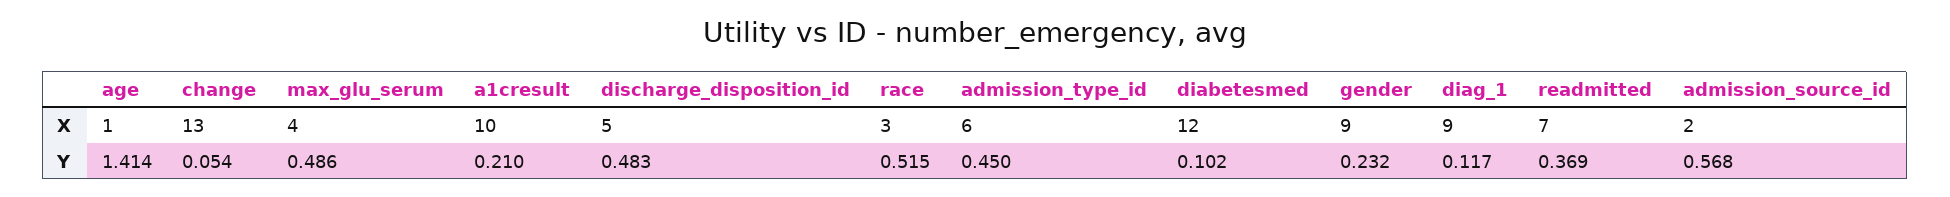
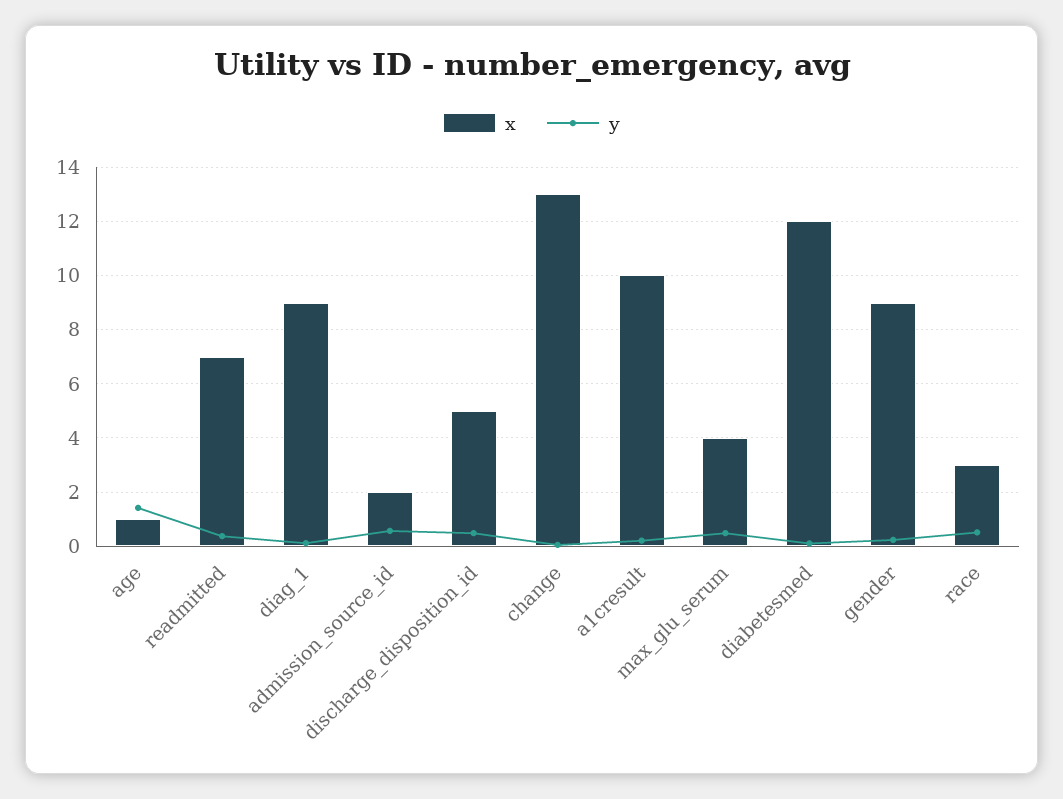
  {
    "X": {
      "age": 1,
      "change": 13,
      "max_glu_serum": 4,
      "a1cresult": 10,
      "discharge_disposition_id": 5,
      "race": 3,
-     "admission_type_id": 6,
      "diabetesmed": 12,
      "gender": 9,
      "diag_1": 9,
      "readmitted": 7,
      "admission_source_id": 2
    },
    "Y": {
      "age": 1.414,
      "change": 0.054,
      "max_glu_serum": 0.486,
      "a1cresult": 0.21,
      "discharge_disposition_id": 0.483,
      "race": 0.515,
-     "admission_type_id": 0.45,
      "diabetesmed": 0.102,
      "gender": 0.232,
      "diag_1": 0.117,
      "readmitted": 0.369,
      "admission_source_id": 0.568
    }
  }

